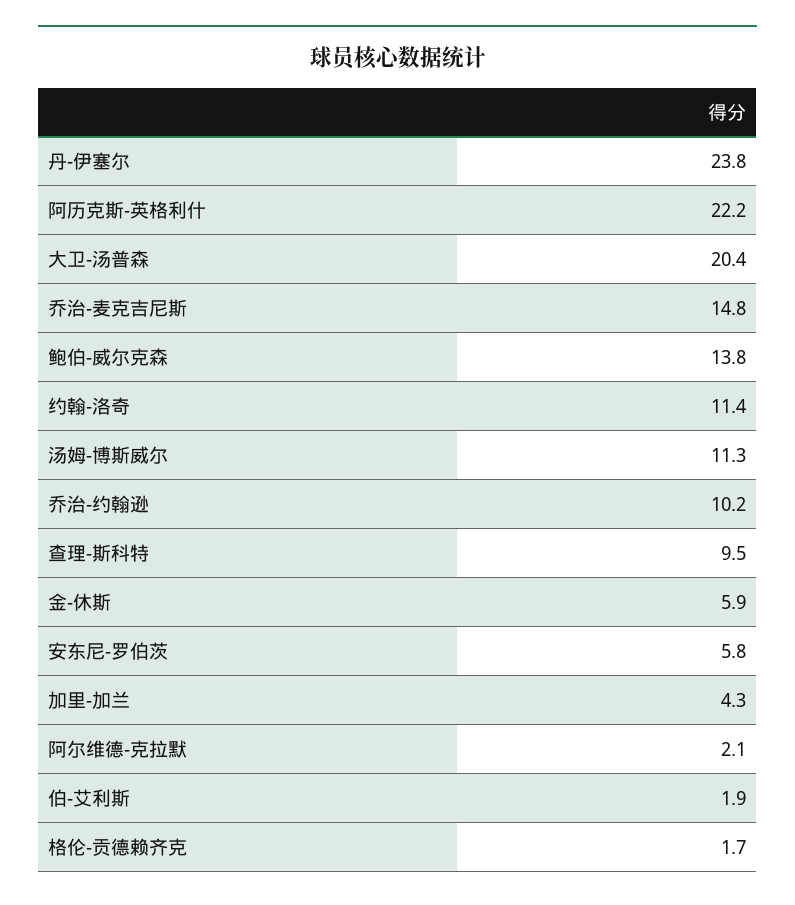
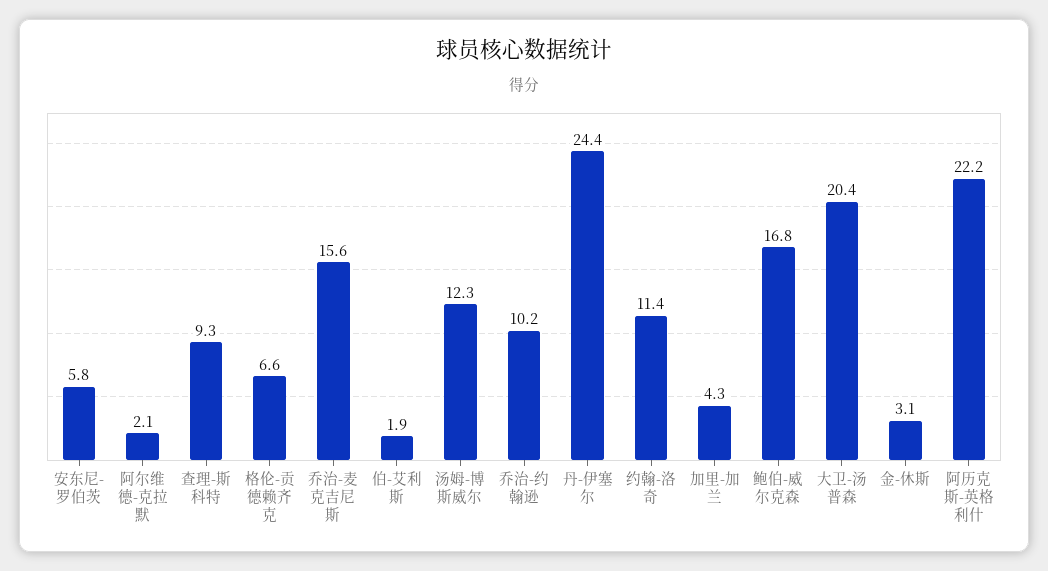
  {
-   "丹-伊塞尔": 23.8,
+   "丹-伊塞尔": 24.4,
    "阿历克斯-英格利什": 22.2,
    "大卫-汤普森": 20.4,
-   "乔治-麦克吉尼斯": 14.8,
+   "乔治-麦克吉尼斯": 15.6,
-   "鲍伯-威尔克森": 13.8,
+   "鲍伯-威尔克森": 16.8,
    "约翰-洛奇": 11.4,
-   "汤姆-博斯威尔": 11.3,
+   "汤姆-博斯威尔": 12.3,
    "乔治-约翰逊": 10.2,
-   "查理-斯科特": 9.5,
+   "查理-斯科特": 9.3,
-   "金-休斯": 5.9,
+   "金-休斯": 3.1,
    "安东尼-罗伯茨": 5.8,
    "加里-加兰": 4.3,
    "阿尔维德-克拉默": 2.1,
    "伯-艾利斯": 1.9,
-   "格伦-贡德赖齐克": 1.7
+   "格伦-贡德赖齐克": 6.6
  }

